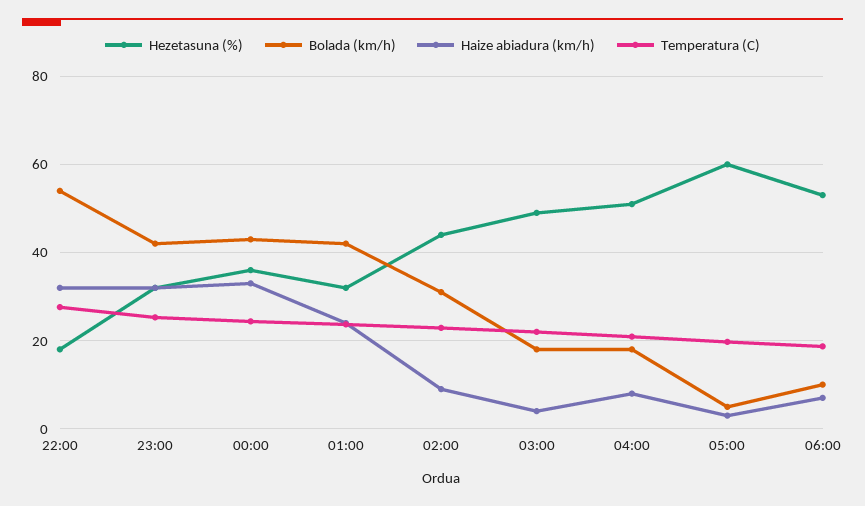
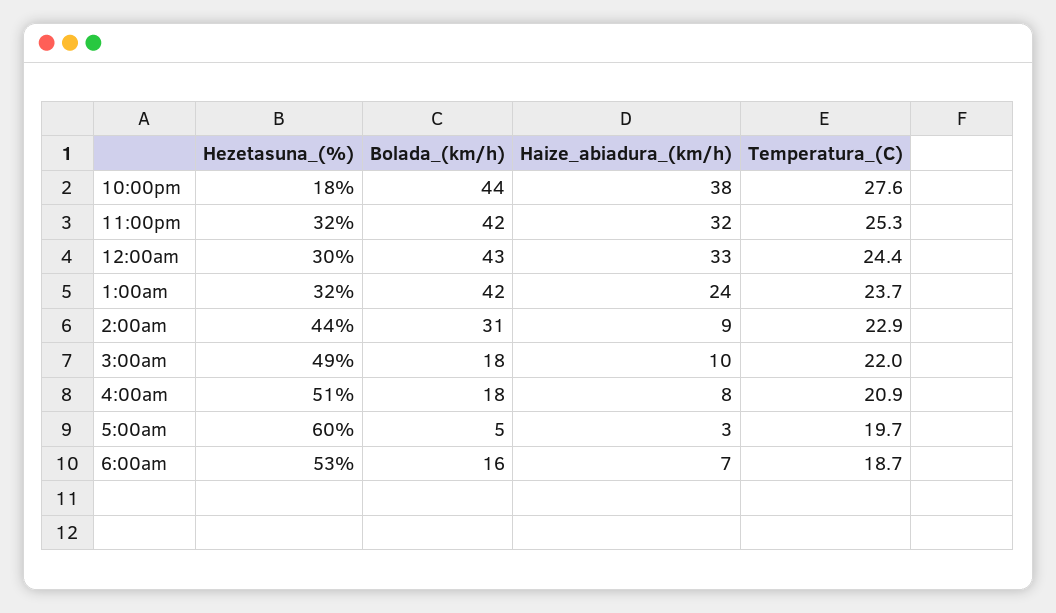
  {
    "Hezetasuna (%)": {
      "22:00": 18,
      "23:00": 32,
-     "00:00": 36,
+     "00:00": 30,
      "01:00": 32,
      "02:00": 44,
      "03:00": 49,
      "04:00": 51,
      "05:00": 60,
      "06:00": 53
    },
    "Bolada (km/h)": {
-     "22:00": 54,
+     "22:00": 44,
      "23:00": 42,
      "00:00": 43,
      "01:00": 42,
      "02:00": 31,
      "03:00": 18,
      "04:00": 18,
      "05:00": 5,
-     "06:00": 10
+     "06:00": 16
    },
    "Haize abiadura (km/h)": {
-     "22:00": 32,
+     "22:00": 38,
      "23:00": 32,
      "00:00": 33,
      "01:00": 24,
      "02:00": 9,
-     "03:00": 4,
+     "03:00": 10,
      "04:00": 8,
      "05:00": 3,
      "06:00": 7
    },
    "Temperatura (C)": {
      "22:00": 27.6,
      "23:00": 25.3,
      "00:00": 24.4,
      "01:00": 23.7,
      "02:00": 22.9,
      "03:00": 22,
      "04:00": 20.9,
      "05:00": 19.7,
      "06:00": 18.7
    }
  }

